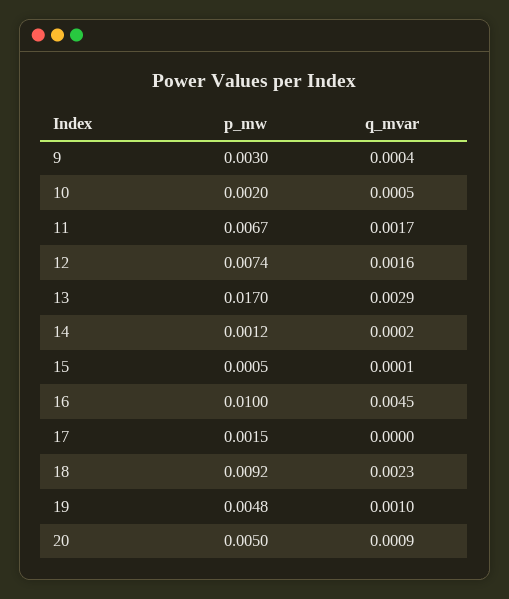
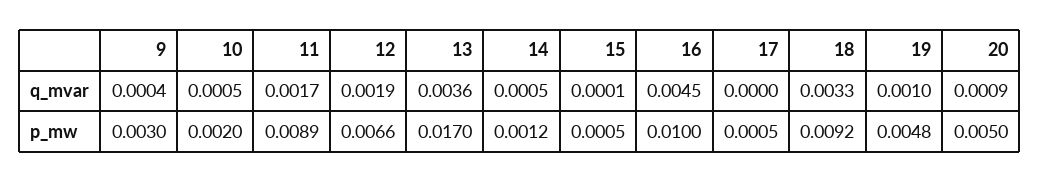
  {
    "p_mw": {
      "9": 0.003,
      "10": 0.002,
-     "11": 0.0067,
+     "11": 0.0089,
-     "12": 0.0074,
+     "12": 0.0066,
      "13": 0.017,
      "14": 0.0012,
      "15": 0.0005,
      "16": 0.01,
-     "17": 0.0015,
+     "17": 0.0005,
      "18": 0.0092,
      "19": 0.0048,
      "20": 0.005
    },
    "q_mvar": {
      "9": 0.0004,
      "10": 0.0005,
      "11": 0.0017,
-     "12": 0.0016,
+     "12": 0.0019,
-     "13": 0.0029,
+     "13": 0.0036,
-     "14": 0.0002,
+     "14": 0.0005,
      "15": 0.0001,
      "16": 0.0045,
      "17": 0,
-     "18": 0.0023,
+     "18": 0.0033,
      "19": 0.001,
      "20": 0.0009
    }
  }

